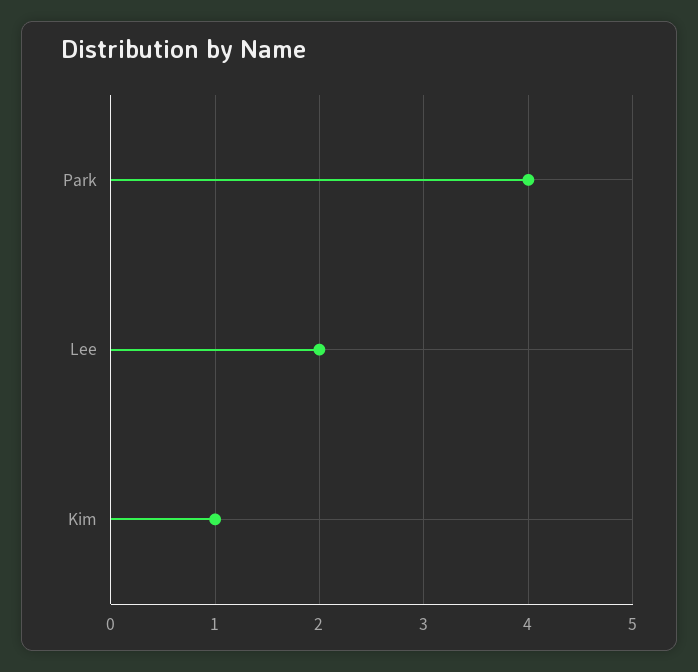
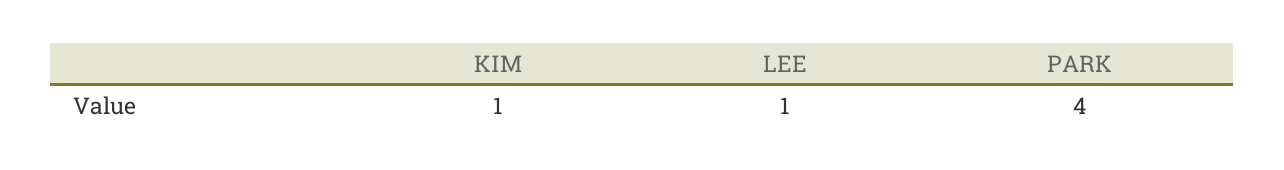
  {
    "Park": 4,
-   "Lee": 2,
+   "Lee": 1,
    "Kim": 1
  }

